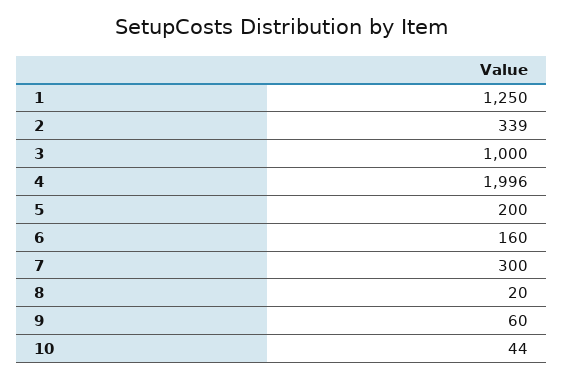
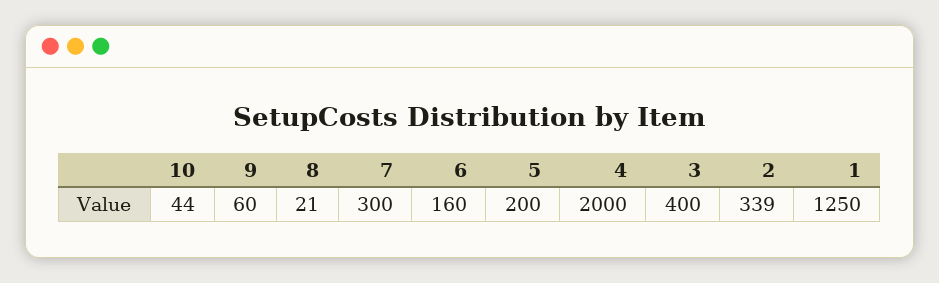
  {
    "1": 1250,
    "2": 339,
-   "3": 1000,
+   "3": 400,
-   "4": 1996,
+   "4": 2000,
    "5": 200,
    "6": 160,
    "7": 300,
-   "8": 20,
+   "8": 21,
    "9": 60,
    "10": 44
  }

